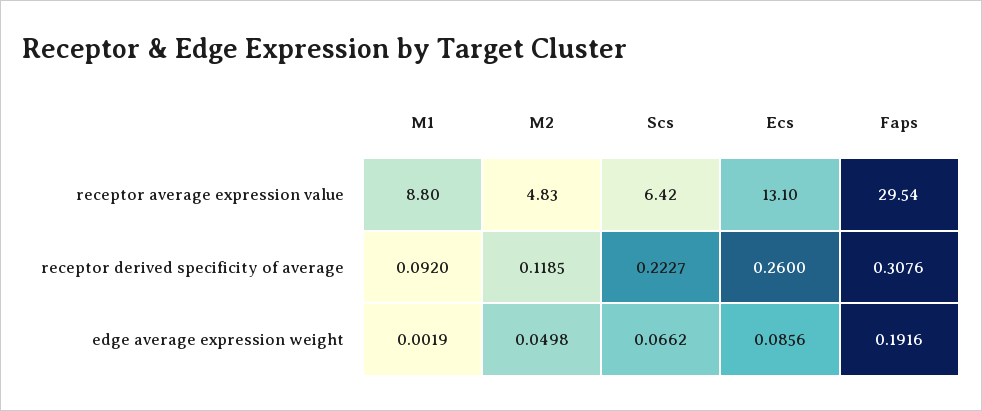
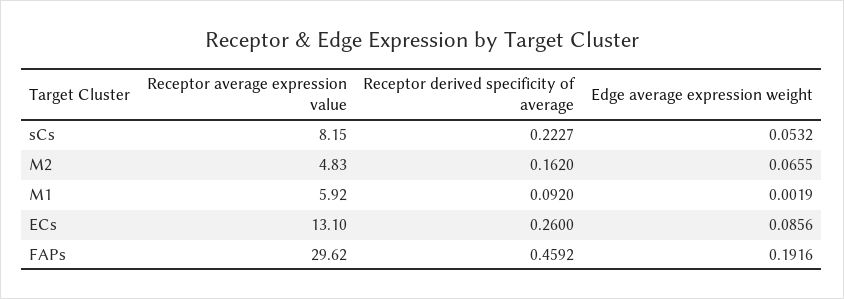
  {
    "M1": {
-     "receptor average expression value": 8.8,
+     "receptor average expression value": 5.92,
      "receptor derived specificity of average": 0.092,
      "edge average expression weight": 0.0019
    },
    "M2": {
      "receptor average expression value": 4.83,
-     "receptor derived specificity of average": 0.1185,
+     "receptor derived specificity of average": 0.162,
-     "edge average expression weight": 0.0498
+     "edge average expression weight": 0.0655
    },
    "Scs": {
-     "receptor average expression value": 6.42,
+     "receptor average expression value": 8.15,
      "receptor derived specificity of average": 0.2227,
-     "edge average expression weight": 0.0662
+     "edge average expression weight": 0.0532
    },
    "Ecs": {
      "receptor average expression value": 13.1,
      "receptor derived specificity of average": 0.26,
      "edge average expression weight": 0.0856
    },
    "Faps": {
-     "receptor average expression value": 29.54,
+     "receptor average expression value": 29.62,
-     "receptor derived specificity of average": 0.3076,
+     "receptor derived specificity of average": 0.4592,
      "edge average expression weight": 0.1916
    }
  }

